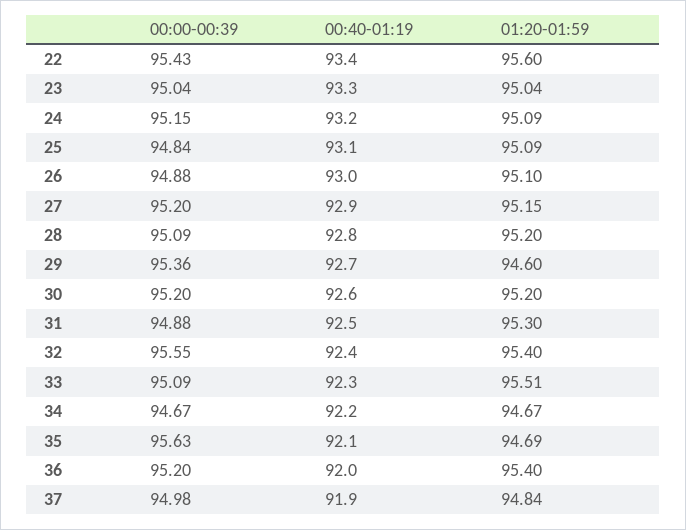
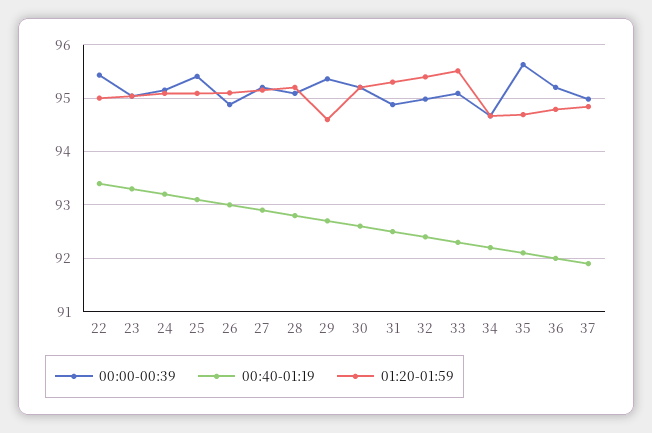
  {
    "00:00-00:39": {
      "22": 95.43,
      "23": 95.04,
      "24": 95.15,
-     "25": 94.84,
+     "25": 95.4,
      "26": 94.88,
      "27": 95.2,
      "28": 95.09,
      "29": 95.36,
      "30": 95.2,
      "31": 94.88,
-     "32": 95.55,
+     "32": 95,
      "33": 95.09,
      "34": 94.67,
      "35": 95.63,
      "36": 95.2,
      "37": 94.98
    },
    "00:40-01:19": {
      "22": 93.4,
      "23": 93.3,
      "24": 93.2,
      "25": 93.1,
      "26": 93,
      "27": 92.9,
      "28": 92.8,
      "29": 92.7,
      "30": 92.6,
      "31": 92.5,
      "32": 92.4,
      "33": 92.3,
      "34": 92.2,
      "35": 92.1,
      "36": 92,
      "37": 91.9
    },
    "01:20-01:59": {
-     "22": 95.6,
+     "22": 95,
      "23": 95.04,
      "24": 95.09,
      "25": 95.09,
      "26": 95.1,
      "27": 95.15,
      "28": 95.2,
      "29": 94.6,
      "30": 95.2,
      "31": 95.3,
      "32": 95.4,
      "33": 95.51,
      "34": 94.67,
      "35": 94.69,
-     "36": 95.4,
+     "36": 94.8,
      "37": 94.84
    }
  }

